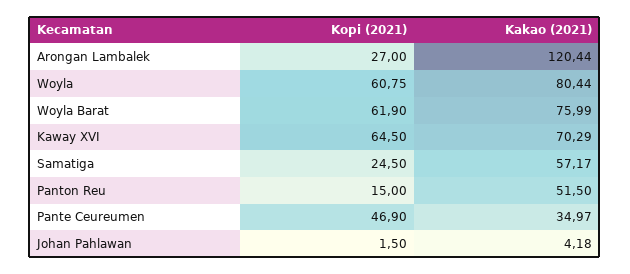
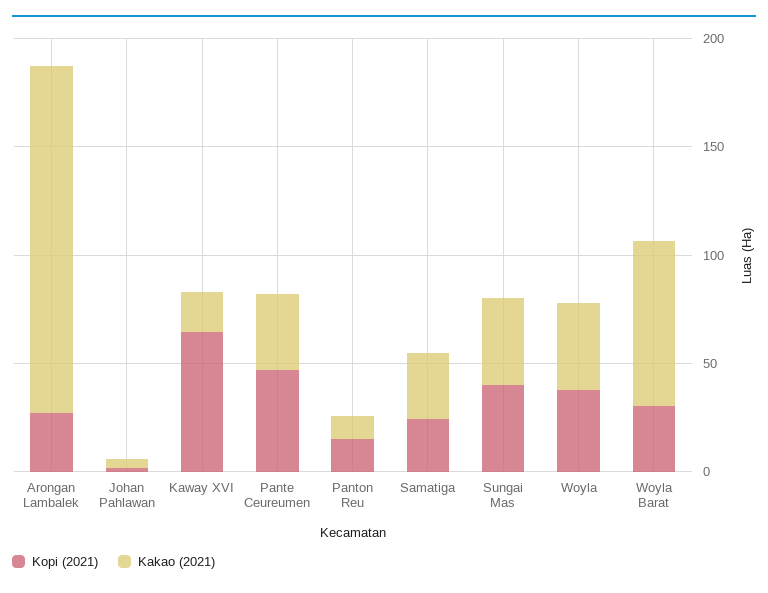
  {
    "Kopi (2021)": {
      "Arongan Lambalek": 27,
-     "Woyla": 60.75,
+     "Woyla": 40,
-     "Woyla Barat": 61.9,
+     "Woyla Barat": 30,
      "Kaway XVI": 64.5,
      "Samatiga": 24.5,
      "Panton Reu": 15,
      "Pante Ceureumen": 46.9,
-     "Johan Pahlawan": 1.5
+     "Johan Pahlawan": 1.5,
+     "Sungai Mas": 40
    },
    "Kakao (2021)": {
-     "Arongan Lambalek": 120.44,
+     "Arongan Lambalek": 160,
-     "Woyla": 80.44,
+     "Woyla": 40,
      "Woyla Barat": 75.99,
-     "Kaway XVI": 70.29,
+     "Kaway XVI": 20,
-     "Samatiga": 57.17,
+     "Samatiga": 30,
-     "Panton Reu": 51.5,
+     "Panton Reu": 10,
      "Pante Ceureumen": 34.97,
-     "Johan Pahlawan": 4.18
+     "Johan Pahlawan": 4.18,
+     "Sungai Mas": 40
    }
  }

